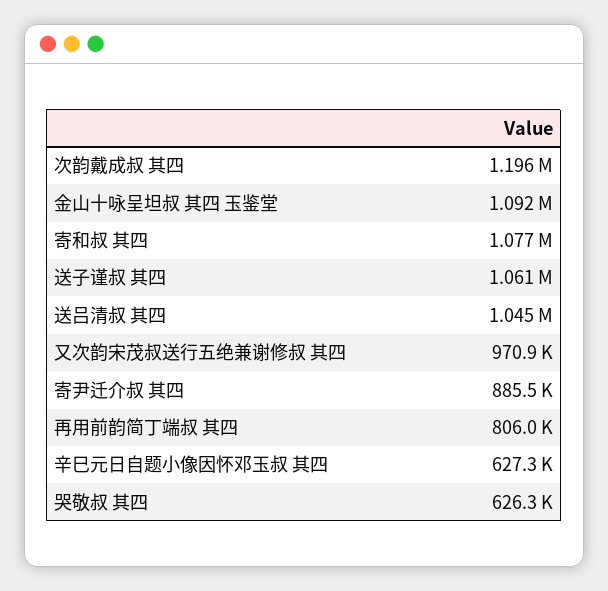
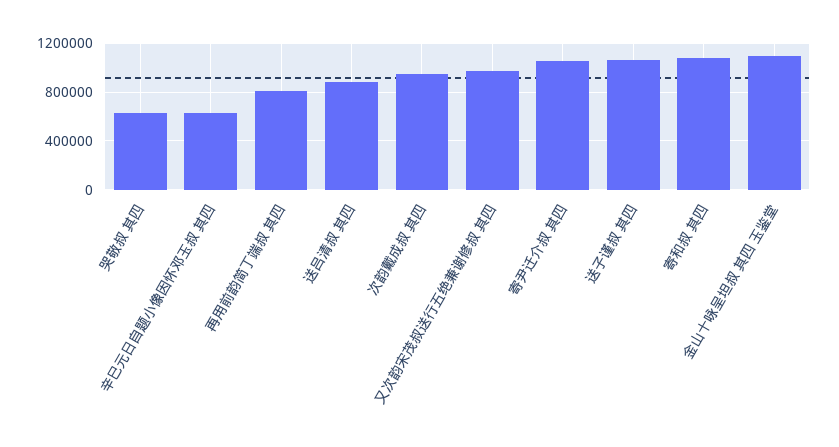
  {
-   "次韵戴成叔 其四": 1196000,
+   "次韵戴成叔 其四": 950000,
    "金山十咏呈坦叔 其四 玉鉴堂": 1092000,
    "寄和叔 其四": 1077000,
    "送子谨叔 其四": 1061000,
-   "送吕清叔 其四": 1045000,
+   "送吕清叔 其四": 900000,
    "又次韵宋茂叔送行五绝兼谢修叔 其四": 970900,
-   "寄尹迁介叔 其四": 885500,
+   "寄尹迁介叔 其四": 1050000,
    "再用前韵简丁端叔 其四": 806000,
    "辛巳元日自题小像因怀邓玉叔 其四": 627300,
    "哭敬叔 其四": 626300
  }

